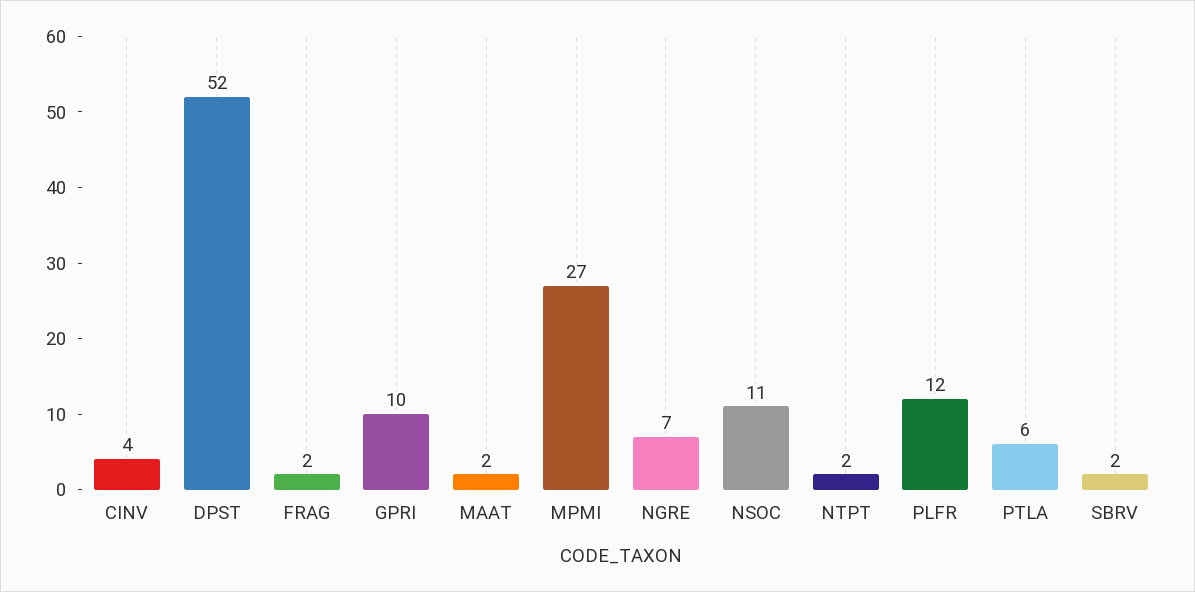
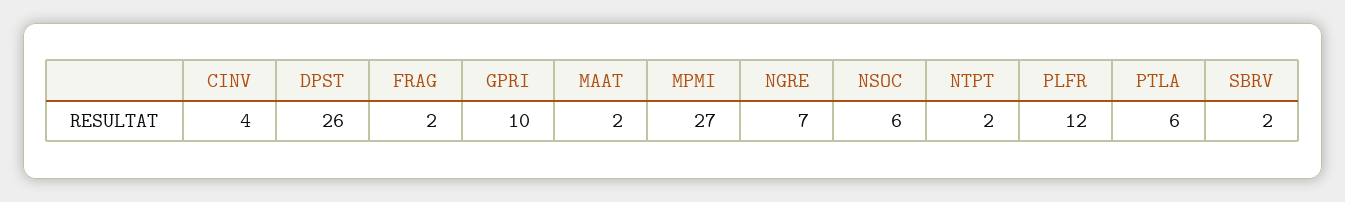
  {
    "CINV": 4,
-   "DPST": 52,
+   "DPST": 26,
    "FRAG": 2,
    "GPRI": 10,
    "MAAT": 2,
    "MPMI": 27,
    "NGRE": 7,
-   "NSOC": 11,
+   "NSOC": 6,
    "NTPT": 2,
    "PLFR": 12,
    "PTLA": 6,
    "SBRV": 2
  }

